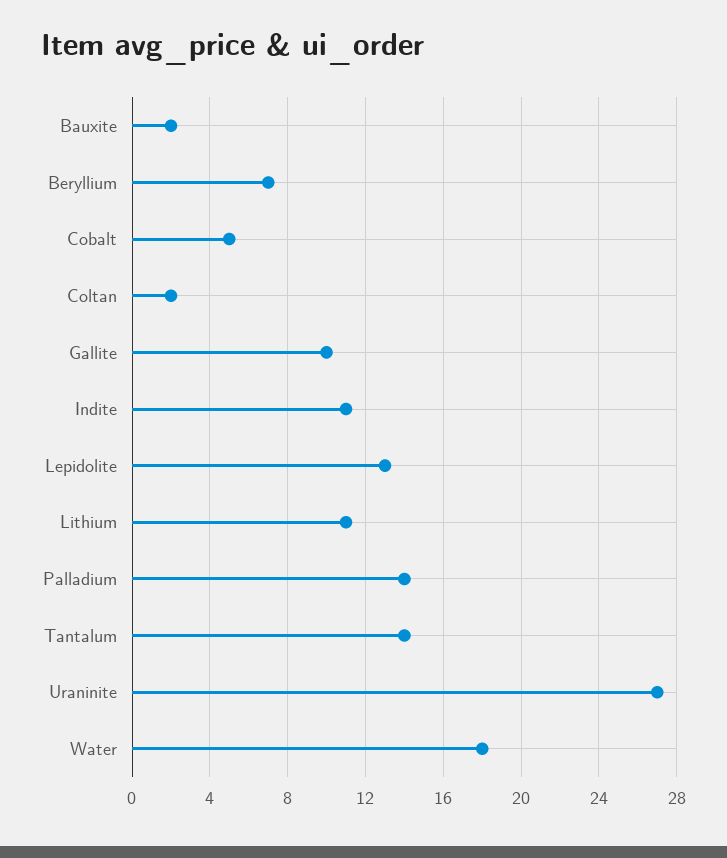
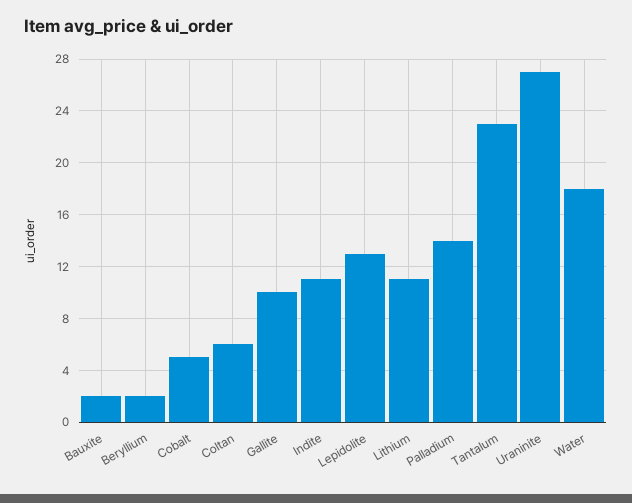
  {
    "Bauxite": 2,
-   "Beryllium": 7,
+   "Beryllium": 2,
    "Cobalt": 5,
-   "Coltan": 2,
+   "Coltan": 6,
    "Gallite": 10,
    "Indite": 11,
    "Lepidolite": 13,
    "Lithium": 11,
    "Palladium": 14,
-   "Tantalum": 14,
+   "Tantalum": 23,
    "Uraninite": 27,
    "Water": 18
  }

